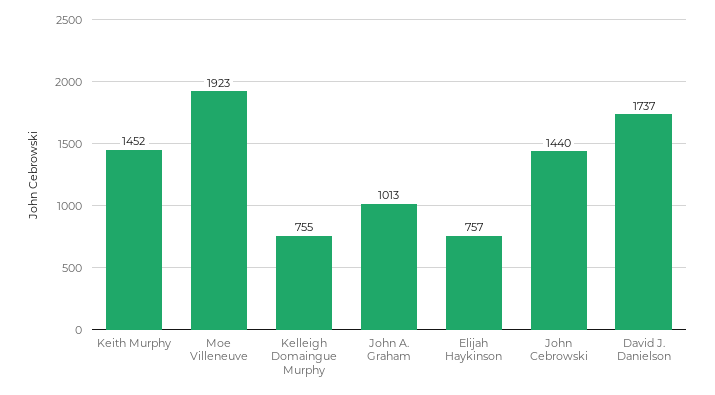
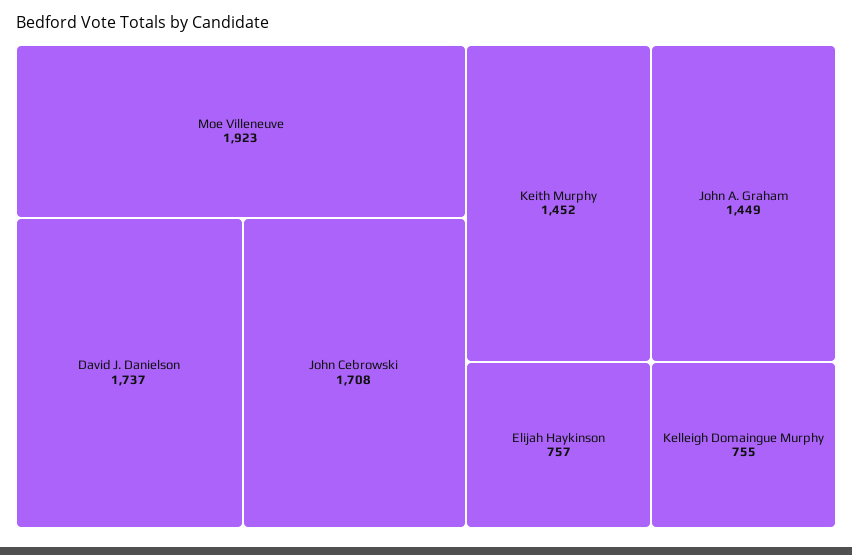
  {
    "Keith Murphy": 1452,
    "Moe Villeneuve": 1923,
    "Kelleigh Domaingue Murphy": 755,
-   "John A. Graham": 1013,
+   "John A. Graham": 1449,
    "Elijah Haykinson": 757,
-   "John Cebrowski": 1440,
+   "John Cebrowski": 1708,
    "David J. Danielson": 1737
  }

